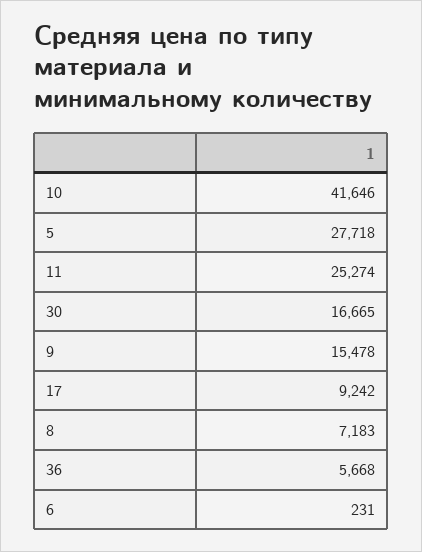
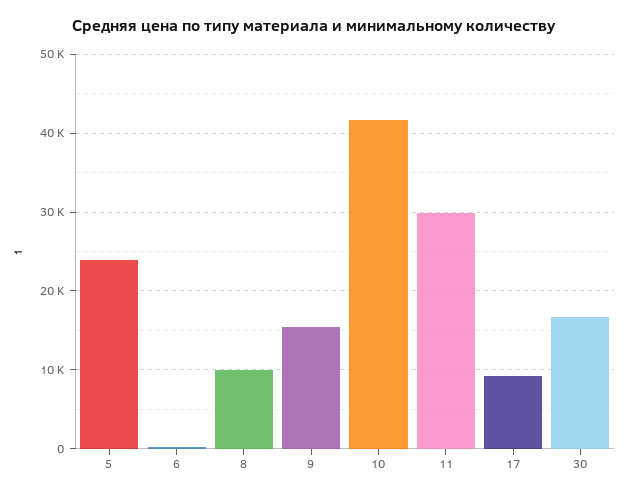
  {
    "10": 41646,
-   "5": 27718,
+   "5": 24000,
-   "11": 25274,
+   "11": 30000,
    "30": 16665,
    "9": 15478,
    "17": 9242,
-   "8": 7183,
+   "8": 10000,
-   "36": 5668,
    "6": 231
  }

